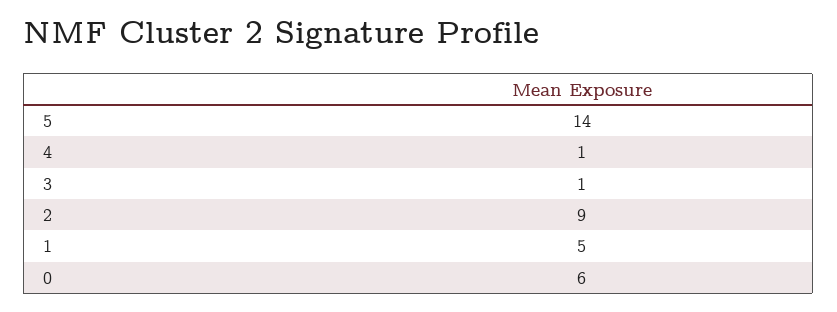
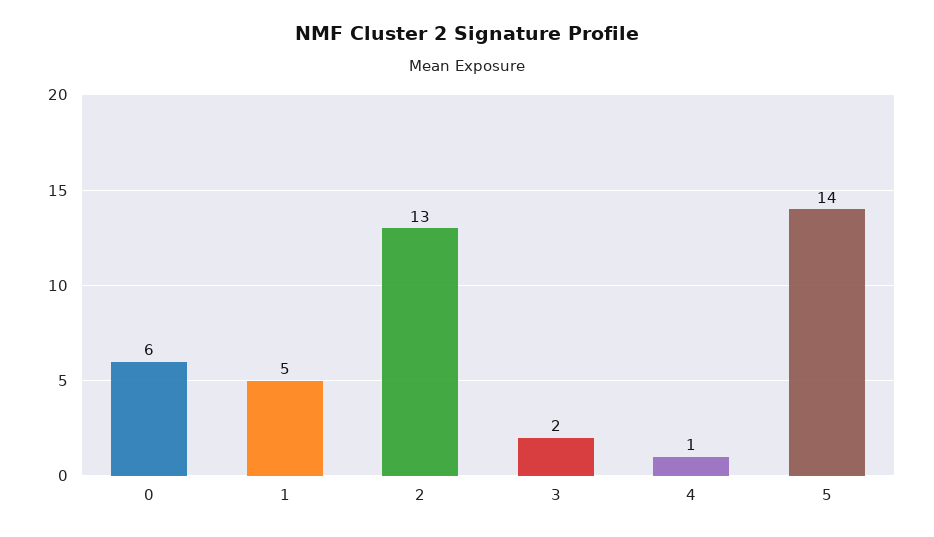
  {
    "5": 14,
    "4": 1,
-   "3": 1,
+   "3": 2,
-   "2": 9,
+   "2": 13,
    "1": 5,
    "0": 6
  }

